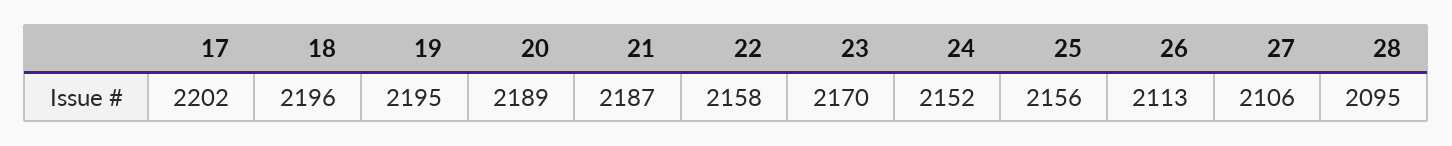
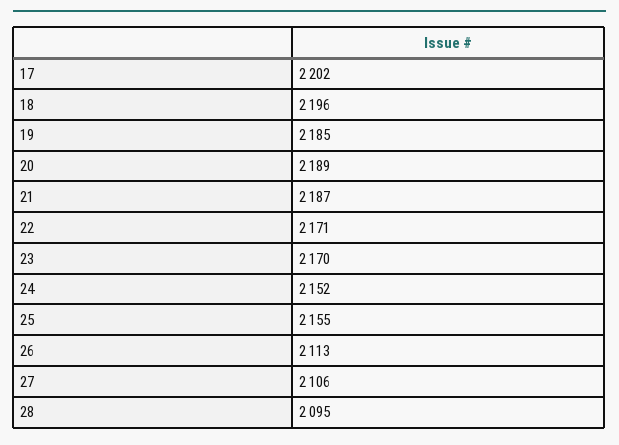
  {
    "17": 2202,
    "18": 2196,
-   "19": 2195,
+   "19": 2185,
    "20": 2189,
    "21": 2187,
-   "22": 2158,
+   "22": 2171,
    "23": 2170,
    "24": 2152,
-   "25": 2156,
+   "25": 2155,
    "26": 2113,
    "27": 2106,
    "28": 2095
  }

